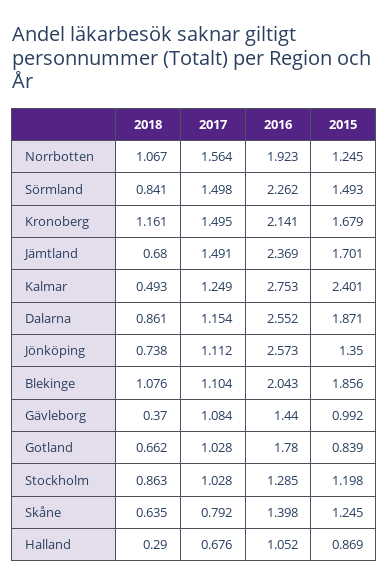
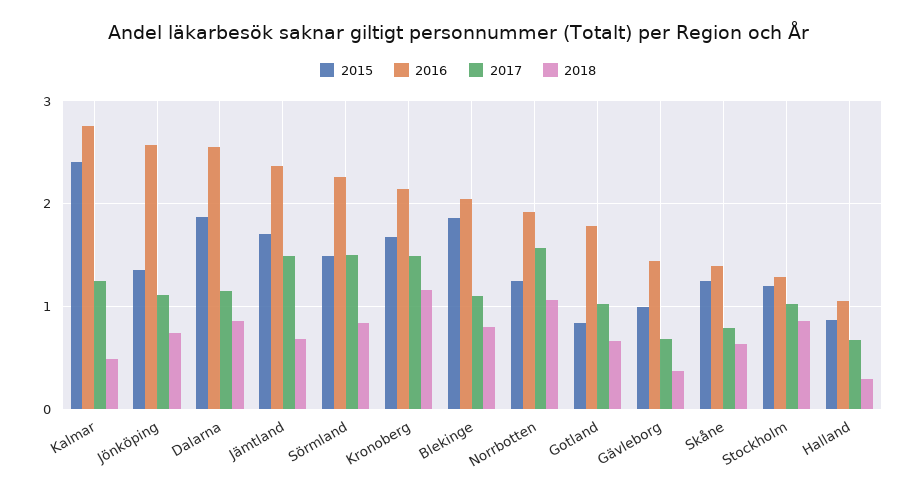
  {
    "2018": {
      "Norrbotten": 1.067,
      "Sörmland": 0.841,
      "Kronoberg": 1.161,
      "Jämtland": 0.68,
      "Kalmar": 0.493,
      "Dalarna": 0.861,
      "Jönköping": 0.738,
-     "Blekinge": 1.076,
+     "Blekinge": 0.8,
      "Gävleborg": 0.37,
      "Gotland": 0.662,
      "Stockholm": 0.863,
      "Skåne": 0.635,
      "Halland": 0.29
    },
    "2017": {
      "Norrbotten": 1.564,
      "Sörmland": 1.498,
      "Kronoberg": 1.495,
      "Jämtland": 1.491,
      "Kalmar": 1.249,
      "Dalarna": 1.154,
      "Jönköping": 1.112,
      "Blekinge": 1.104,
-     "Gävleborg": 1.084,
+     "Gävleborg": 0.7,
      "Gotland": 1.028,
      "Stockholm": 1.028,
      "Skåne": 0.792,
      "Halland": 0.676
    },
    "2016": {
      "Norrbotten": 1.923,
      "Sörmland": 2.262,
      "Kronoberg": 2.141,
      "Jämtland": 2.369,
      "Kalmar": 2.753,
      "Dalarna": 2.552,
      "Jönköping": 2.573,
      "Blekinge": 2.043,
      "Gävleborg": 1.44,
      "Gotland": 1.78,
      "Stockholm": 1.285,
      "Skåne": 1.398,
      "Halland": 1.052
    },
    "2015": {
      "Norrbotten": 1.245,
      "Sörmland": 1.493,
      "Kronoberg": 1.679,
      "Jämtland": 1.701,
      "Kalmar": 2.401,
      "Dalarna": 1.871,
      "Jönköping": 1.35,
      "Blekinge": 1.856,
      "Gävleborg": 0.992,
      "Gotland": 0.839,
      "Stockholm": 1.198,
      "Skåne": 1.245,
      "Halland": 0.869
    }
  }

